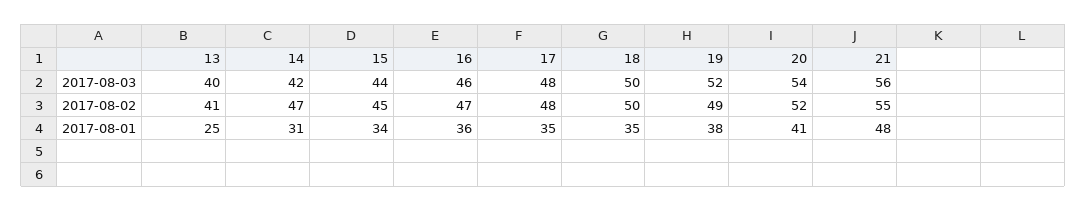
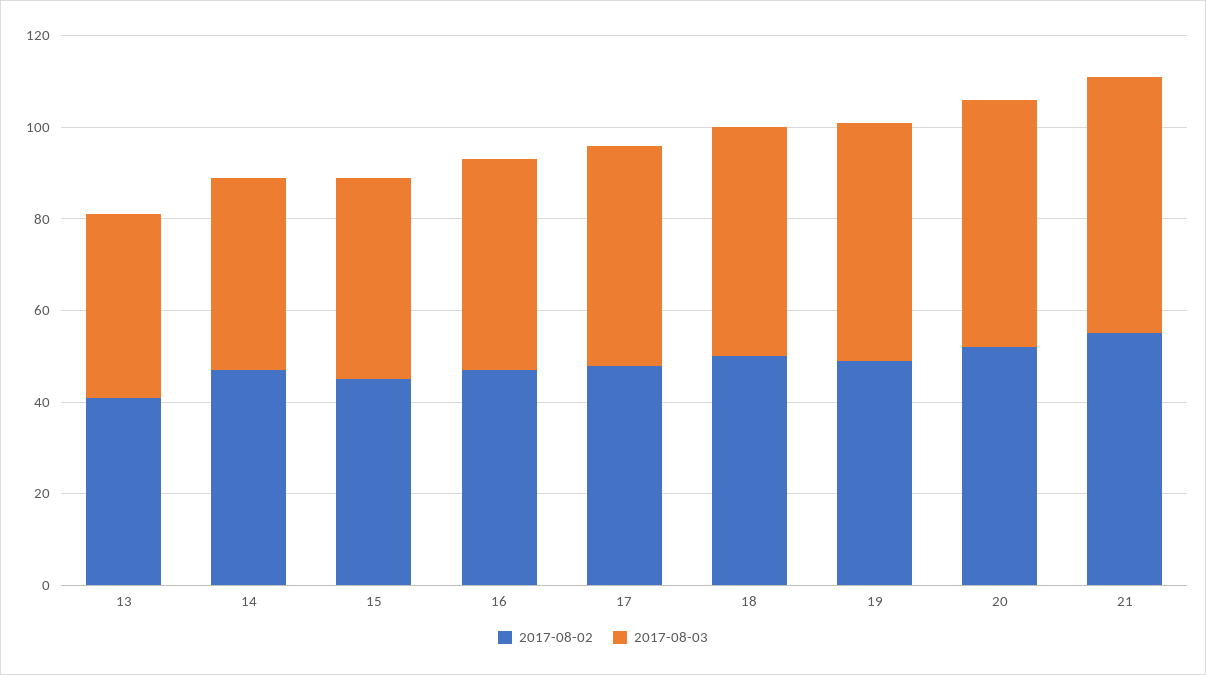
  {
    "2017-08-03": {
      "13": 40,
      "14": 42,
      "15": 44,
      "16": 46,
      "17": 48,
      "18": 50,
      "19": 52,
      "20": 54,
      "21": 56
    },
    "2017-08-02": {
      "13": 41,
      "14": 47,
      "15": 45,
      "16": 47,
      "17": 48,
      "18": 50,
      "19": 49,
      "20": 52,
      "21": 55
-   },
+   }
-   "2017-08-01": {
-     "13": 25,
-     "14": 31,
-     "15": 34,
-     "16": 36,
-     "17": 35,
-     "18": 35,
-     "19": 38,
-     "20": 41,
-     "21": 48
-   }
  }

